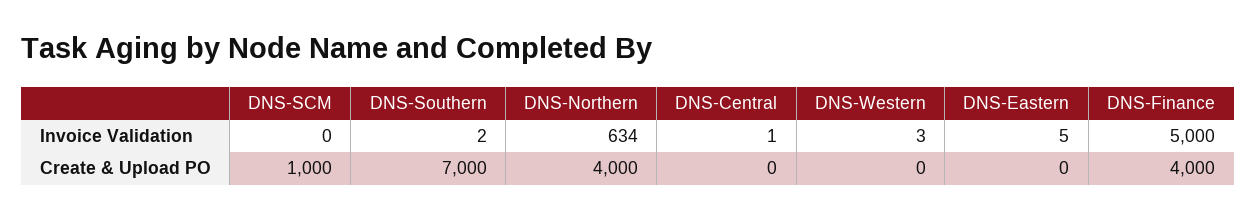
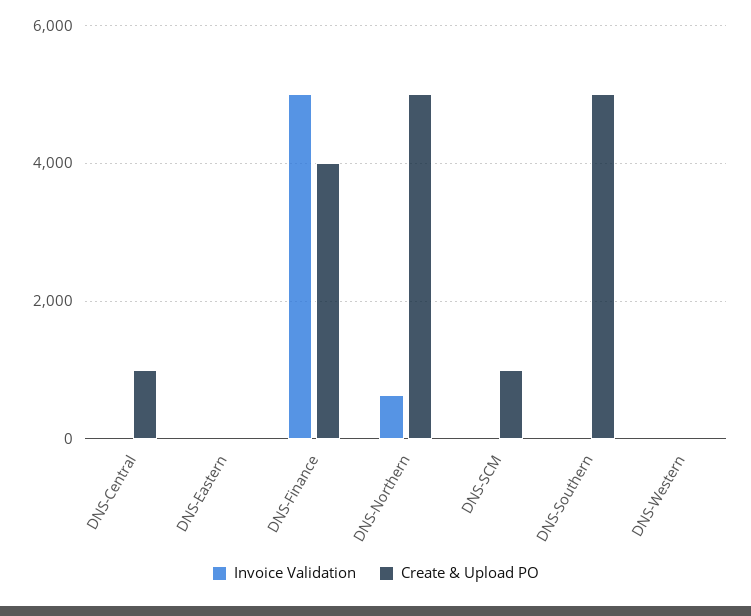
  {
    "Invoice Validation": {
      "DNS-SCM": 0,
      "DNS-Southern": 2,
      "DNS-Northern": 634,
      "DNS-Central": 1,
      "DNS-Western": 3,
      "DNS-Eastern": 5,
      "DNS-Finance": 5000
    },
    "Create & Upload PO": {
      "DNS-SCM": 1000,
-     "DNS-Southern": 7000,
+     "DNS-Southern": 5000,
-     "DNS-Northern": 4000,
+     "DNS-Northern": 5000,
-     "DNS-Central": 0,
+     "DNS-Central": 1000,
      "DNS-Western": 0,
      "DNS-Eastern": 0,
      "DNS-Finance": 4000
    }
  }

